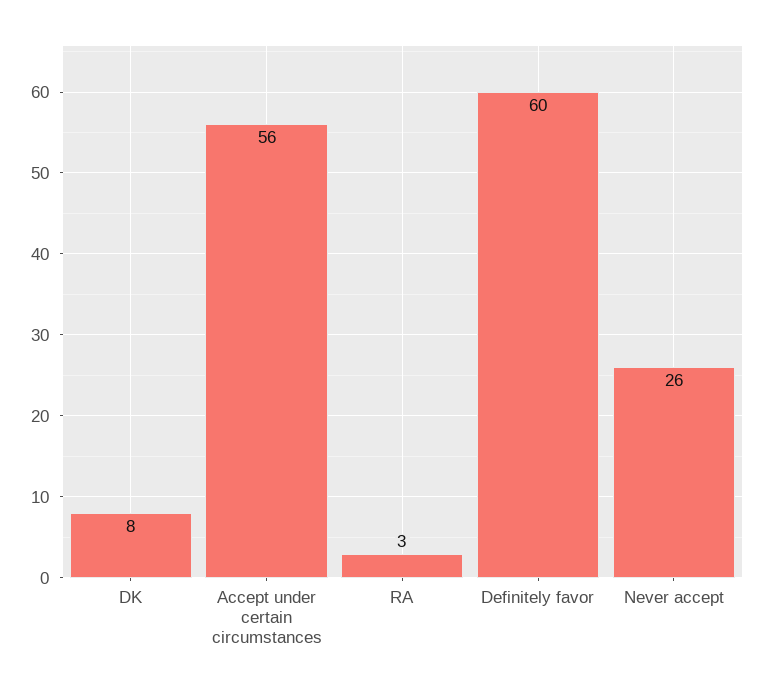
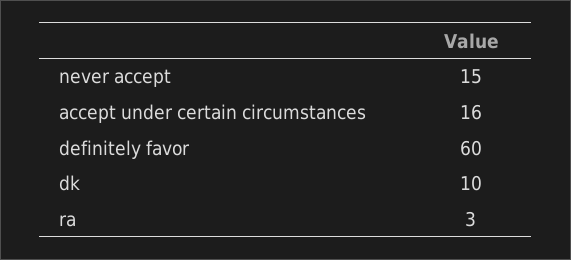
  {
-   "DK": 8,
+   "DK": 10,
-   "Accept under certain circumstances": 56,
+   "Accept under certain circumstances": 16,
    "RA": 3,
    "Definitely favor": 60,
-   "Never accept": 26
+   "Never accept": 15
  }

